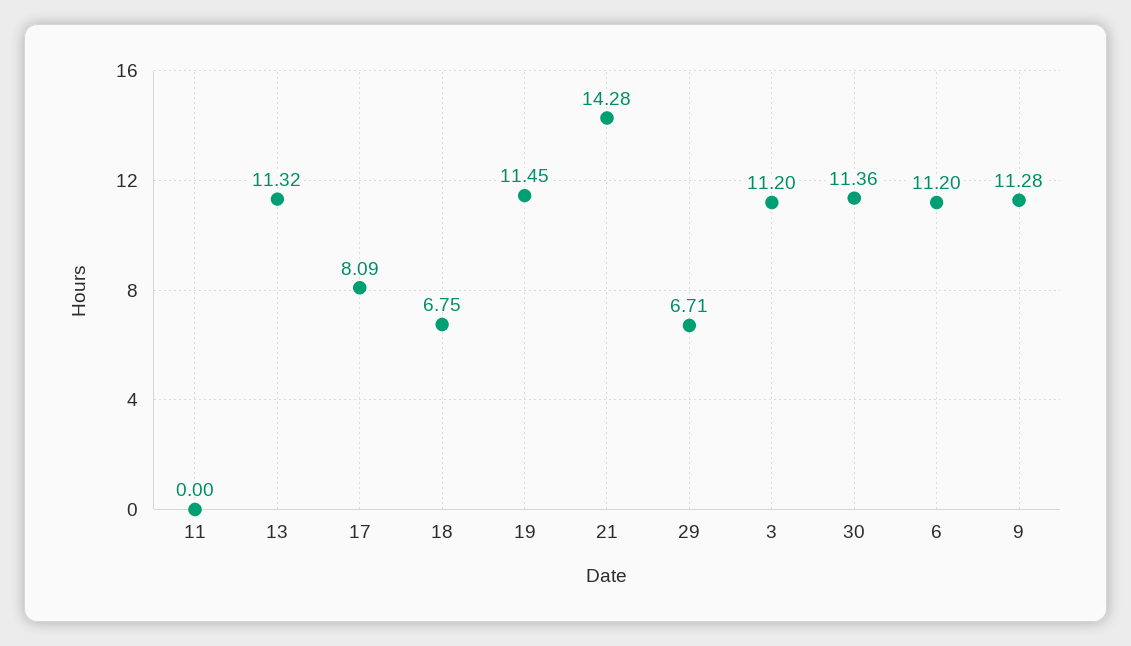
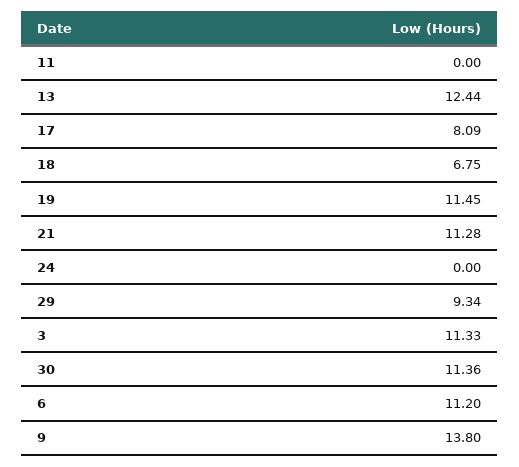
  {
    "11": 0,
-   "13": 11.32,
+   "13": 12.44,
    "17": 8.09,
    "18": 6.75,
    "19": 11.45,
-   "21": 14.28,
+   "21": 11.28,
-   "29": 6.71,
+   "29": 9.34,
-   "3": 11.2,
+   "3": 11.33,
    "30": 11.36,
    "6": 11.2,
-   "9": 11.28
+   "9": 13.8,
+   "24": 0
  }

